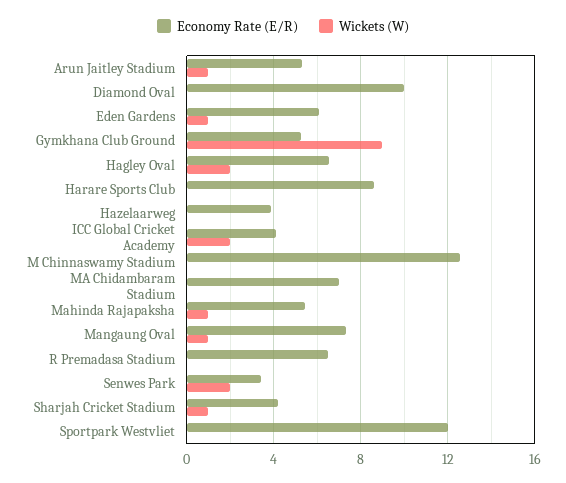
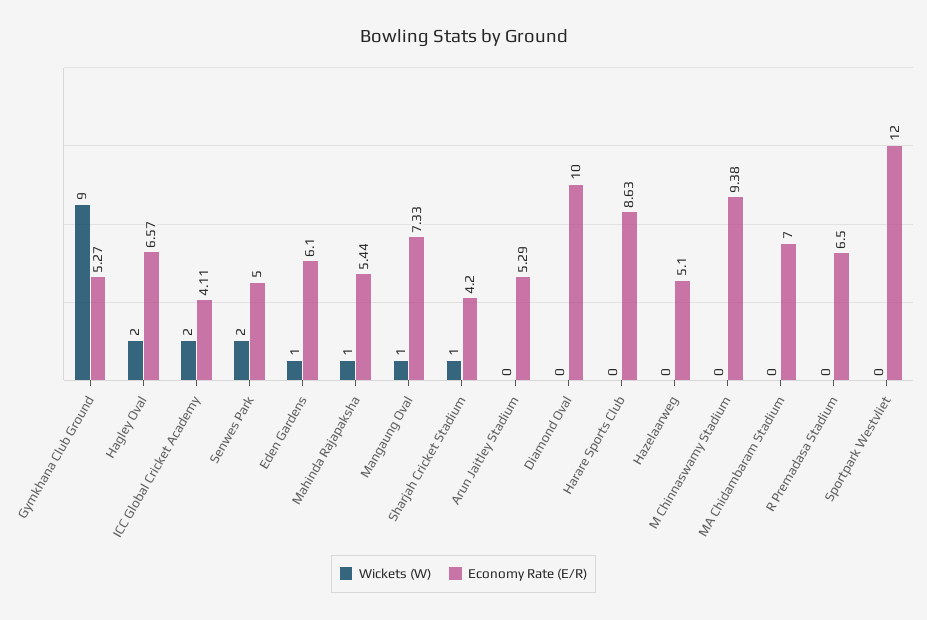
  {
    "Economy Rate (E/R)": {
      "Arun Jaitley Stadium": 5.29,
      "Diamond Oval": 10,
      "Eden Gardens": 6.1,
      "Gymkhana Club Ground": 5.27,
      "Hagley Oval": 6.57,
      "Harare Sports Club": 8.63,
-     "Hazelaarweg": 4,
+     "Hazelaarweg": 5.1,
      "ICC Global Cricket Academy": 4.11,
-     "M Chinnaswamy Stadium": 12.5,
+     "M Chinnaswamy Stadium": 9.38,
      "MA Chidambaram Stadium": 7,
      "Mahinda Rajapaksha": 5.44,
      "Mangaung Oval": 7.33,
      "R Premadasa Stadium": 6.5,
-     "Senwes Park": 3.5,
+     "Senwes Park": 5,
      "Sharjah Cricket Stadium": 4.2,
      "Sportpark Westvliet": 12
    },
    "Wickets (W)": {
-     "Arun Jaitley Stadium": 1,
+     "Arun Jaitley Stadium": 0,
      "Diamond Oval": 0,
      "Eden Gardens": 1,
      "Gymkhana Club Ground": 9,
      "Hagley Oval": 2,
      "Harare Sports Club": 0,
      "Hazelaarweg": 0,
      "ICC Global Cricket Academy": 2,
      "M Chinnaswamy Stadium": 0,
      "MA Chidambaram Stadium": 0,
      "Mahinda Rajapaksha": 1,
      "Mangaung Oval": 1,
      "R Premadasa Stadium": 0,
      "Senwes Park": 2,
      "Sharjah Cricket Stadium": 1,
      "Sportpark Westvliet": 0
    }
  }

